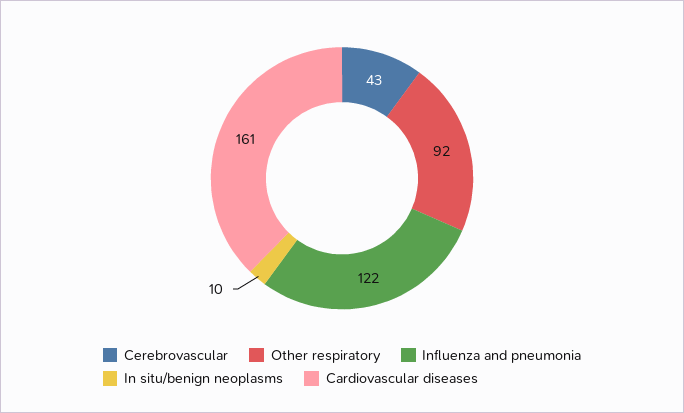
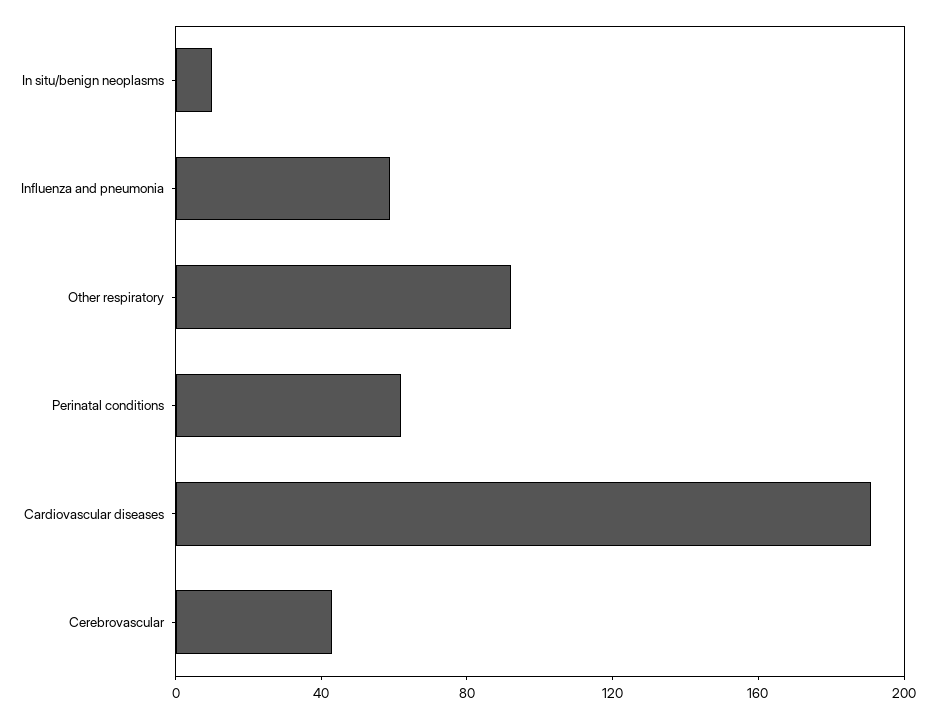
  {
    "Cerebrovascular": 43,
    "Other respiratory": 92,
-   "Influenza and pneumonia": 122,
+   "Influenza and pneumonia": 60,
    "In situ/benign neoplasms": 10,
-   "Cardiovascular diseases": 161
+   "Cardiovascular diseases": 190,
+   "Perinatal conditions": 60
  }

